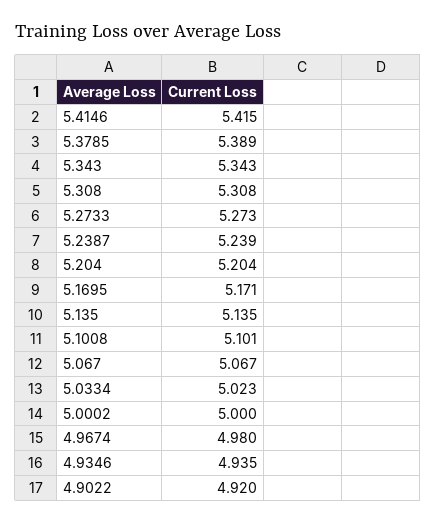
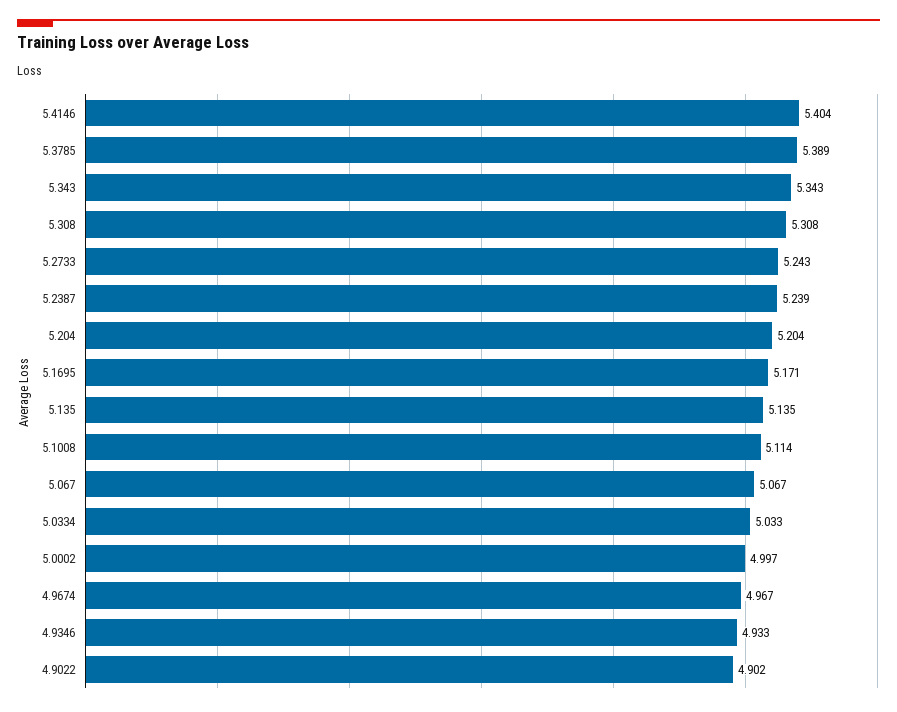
  {
-   "5.4146": 5.415,
+   "5.4146": 5.404,
    "5.3785": 5.389,
    "5.343": 5.343,
    "5.308": 5.308,
-   "5.2733": 5.273,
+   "5.2733": 5.243,
    "5.2387": 5.239,
    "5.204": 5.204,
    "5.1695": 5.171,
    "5.135": 5.135,
-   "5.1008": 5.101,
+   "5.1008": 5.114,
    "5.067": 5.067,
-   "5.0334": 5.023,
+   "5.0334": 5.033,
-   "5.0002": 5,
+   "5.0002": 4.997,
-   "4.9674": 4.98,
+   "4.9674": 4.967,
-   "4.9346": 4.935,
+   "4.9346": 4.933,
-   "4.9022": 4.92
+   "4.9022": 4.902
  }

